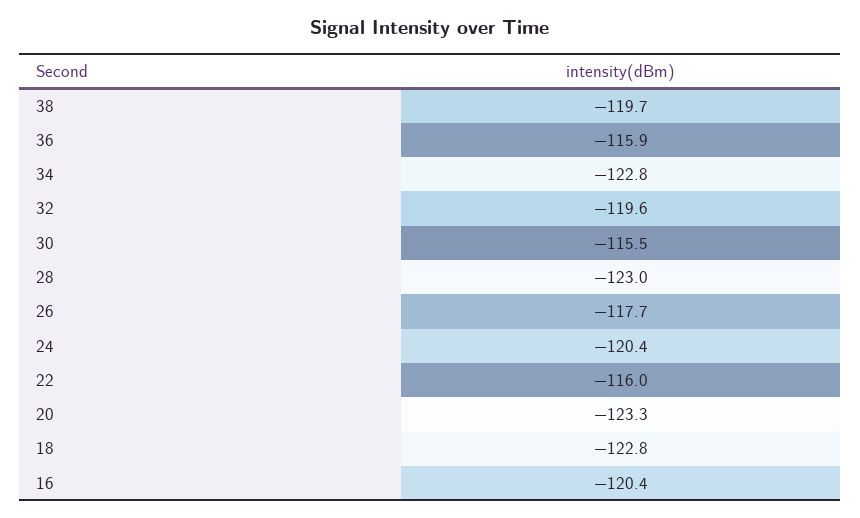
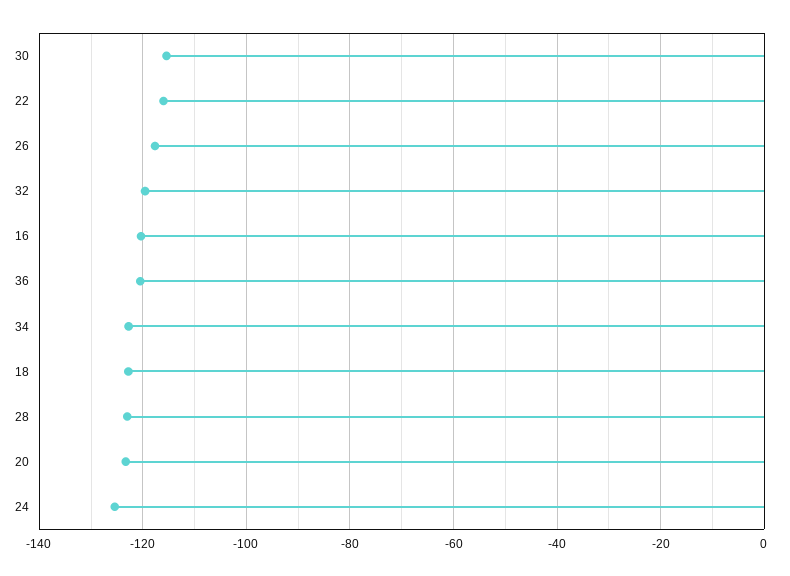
  {
-   "38": -119.7,
-   "36": -115.9,
+   "36": -120,
    "34": -122.8,
    "32": -119.6,
    "30": -115.5,
    "28": -123,
    "26": -117.7,
-   "24": -120.4,
+   "24": -126,
    "22": -116,
    "20": -123.3,
    "18": -122.8,
    "16": -120.4
  }

